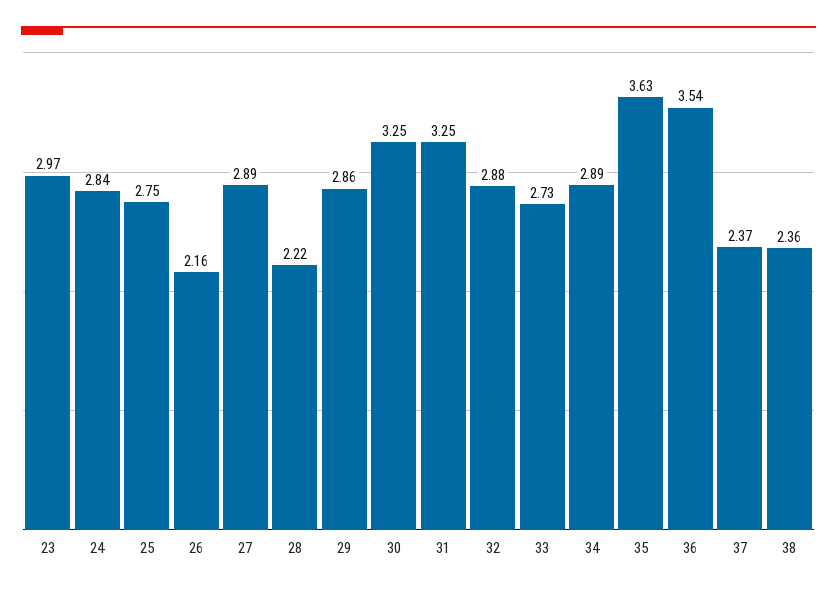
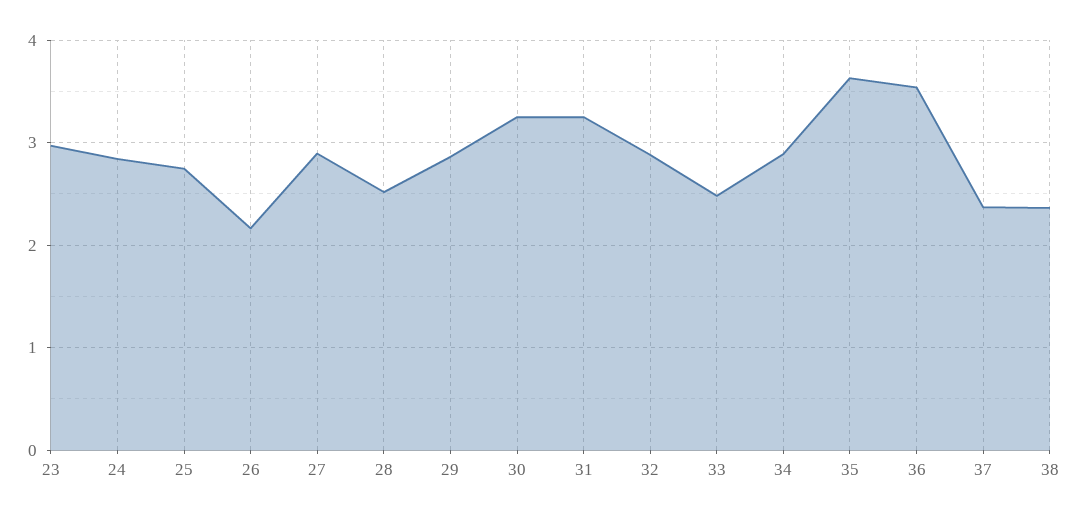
  {
    "23": 2.97,
    "24": 2.84,
    "25": 2.75,
    "26": 2.16,
    "27": 2.89,
-   "28": 2.22,
+   "28": 2.5,
    "29": 2.86,
    "30": 3.25,
    "31": 3.25,
    "32": 2.88,
-   "33": 2.73,
+   "33": 2.5,
    "34": 2.89,
    "35": 3.63,
    "36": 3.54,
    "37": 2.37,
    "38": 2.36
  }

